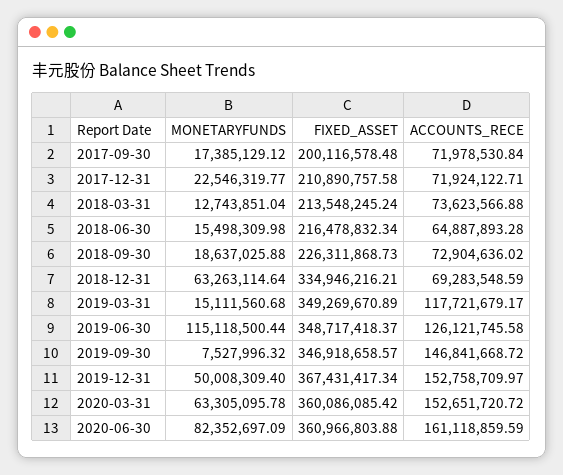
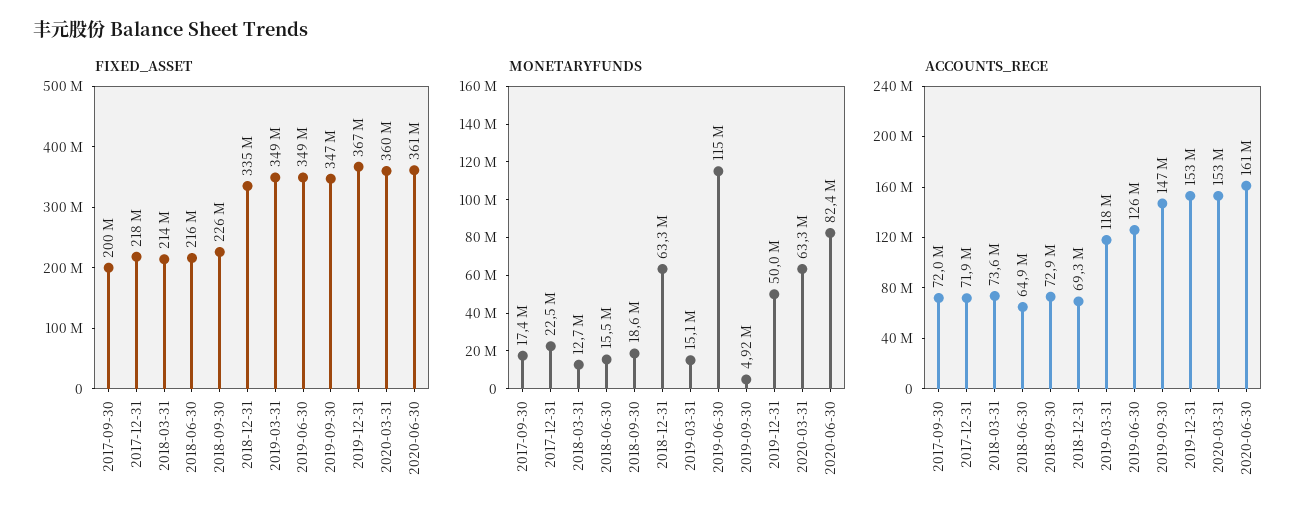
  {
    "MONETARYFUNDS": {
      "2017-09-30": 17385129.12,
      "2017-12-31": 22546319.77,
      "2018-03-31": 12743851.04,
      "2018-06-30": 15498309.98,
      "2018-09-30": 18637025.88,
      "2018-12-31": 63263114.64,
      "2019-03-31": 15111560.68,
      "2019-06-30": 115118500.44,
-     "2019-09-30": 7527996.32,
+     "2019-09-30": 4920000,
      "2019-12-31": 50008309.4,
      "2020-03-31": 63305095.78,
      "2020-06-30": 82352697.09
    },
    "FIXED_ASSET": {
      "2017-09-30": 200116578.48,
-     "2017-12-31": 210890757.58,
+     "2017-12-31": 218000000,
      "2018-03-31": 213548245.24,
      "2018-06-30": 216478832.34,
      "2018-09-30": 226311868.73,
      "2018-12-31": 334946216.21,
      "2019-03-31": 349269670.89,
      "2019-06-30": 348717418.37,
      "2019-09-30": 346918658.57,
      "2019-12-31": 367431417.34,
      "2020-03-31": 360086085.42,
      "2020-06-30": 360966803.88
    },
    "ACCOUNTS_RECE": {
      "2017-09-30": 71978530.84,
      "2017-12-31": 71924122.71,
      "2018-03-31": 73623566.88,
      "2018-06-30": 64887893.28,
      "2018-09-30": 72904636.02,
      "2018-12-31": 69283548.59,
      "2019-03-31": 117721679.17,
      "2019-06-30": 126121745.58,
      "2019-09-30": 146841668.72,
      "2019-12-31": 152758709.97,
      "2020-03-31": 152651720.72,
      "2020-06-30": 161118859.59
    }
  }

